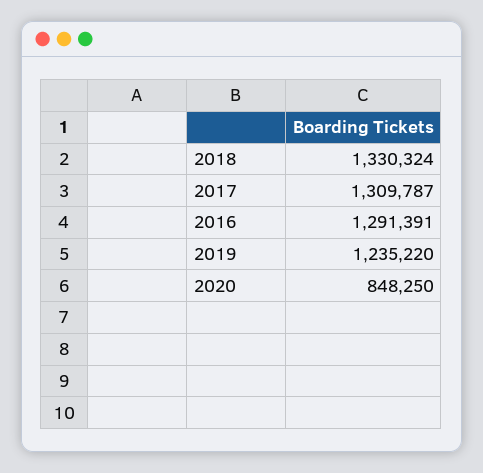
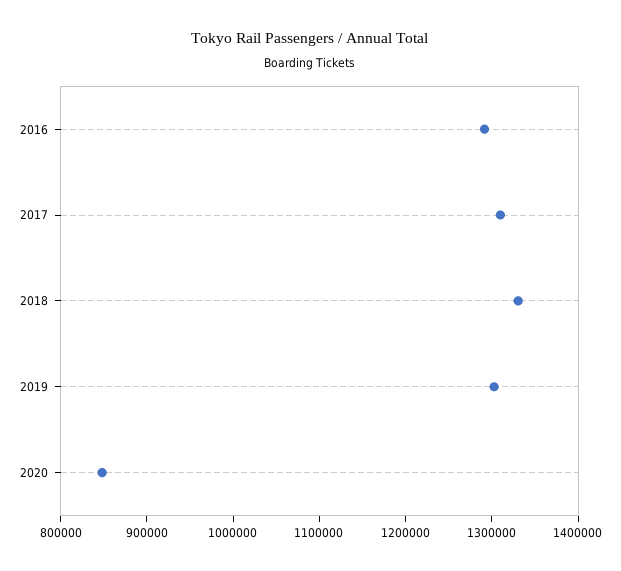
  {
    "2018": 1330324,
    "2017": 1309787,
    "2016": 1291391,
-   "2019": 1235220,
+   "2019": 1300000,
    "2020": 848250
  }

